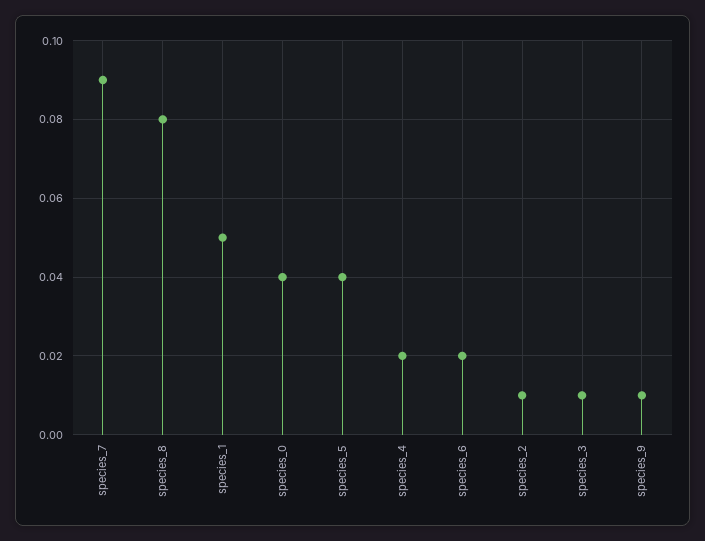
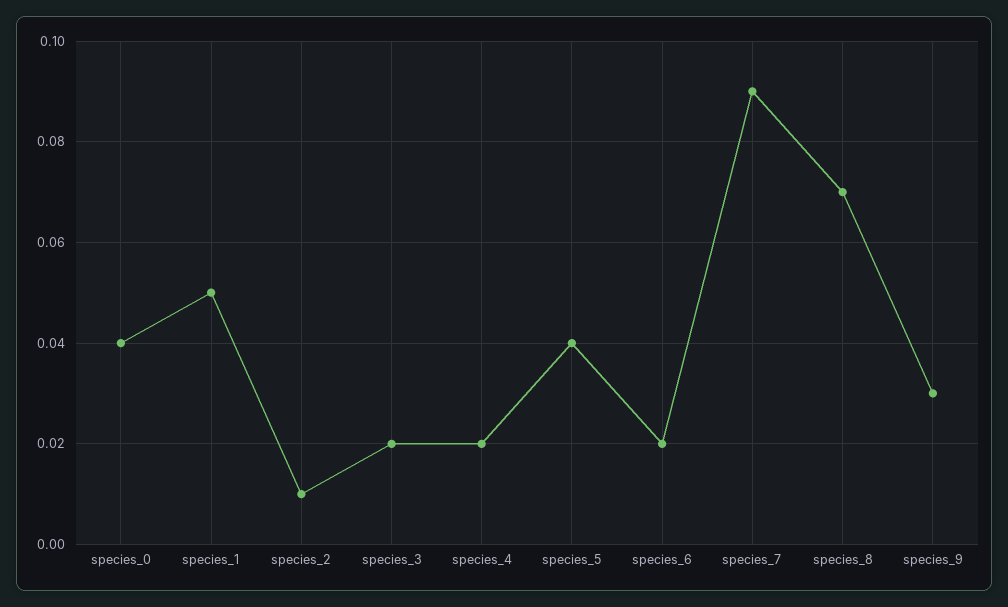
  {
    "species_7": 0.09,
-   "species_8": 0.08,
+   "species_8": 0.07,
    "species_1": 0.05,
    "species_0": 0.04,
    "species_5": 0.04,
    "species_4": 0.02,
    "species_6": 0.02,
    "species_2": 0.01,
-   "species_3": 0.01,
+   "species_3": 0.02,
-   "species_9": 0.01
+   "species_9": 0.03
  }

